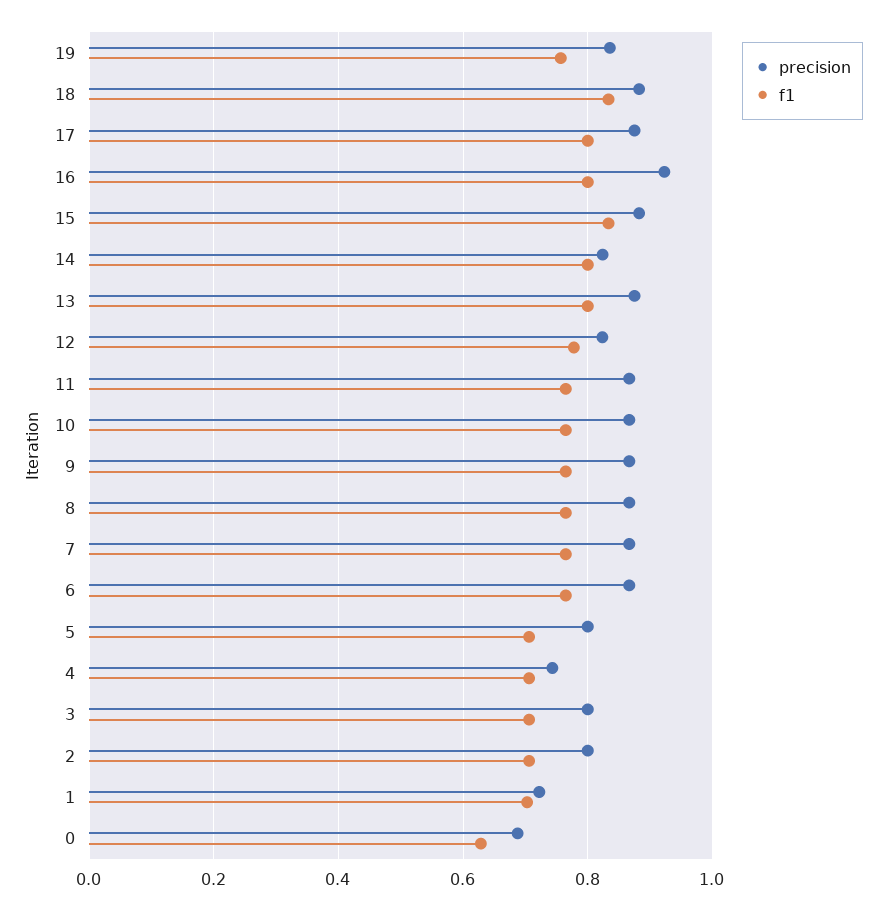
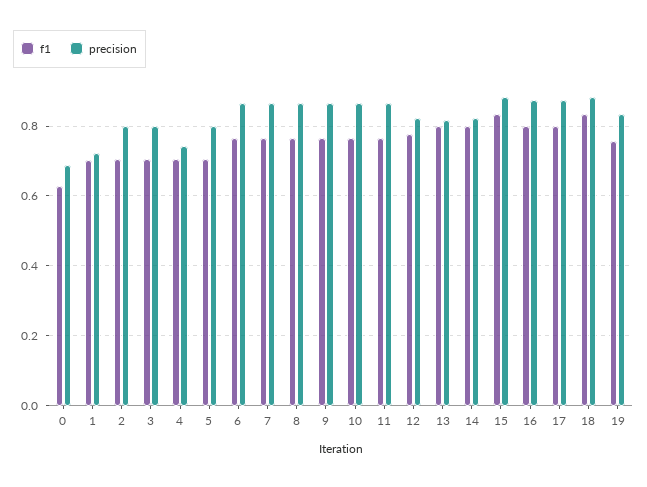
  {
    "precision": {
      "19": 0.84,
      "18": 0.88,
      "17": 0.88,
-     "16": 0.92,
+     "16": 0.88,
      "15": 0.88,
      "14": 0.82,
-     "13": 0.88,
+     "13": 0.82,
      "12": 0.82,
      "11": 0.86,
      "10": 0.86,
      "9": 0.86,
      "8": 0.86,
      "7": 0.86,
      "6": 0.86,
      "5": 0.8,
      "4": 0.74,
      "3": 0.8,
      "2": 0.8,
      "1": 0.72,
      "0": 0.68
    },
    "f1": {
      "19": 0.76,
      "18": 0.84,
      "17": 0.8,
      "16": 0.8,
      "15": 0.84,
      "14": 0.8,
      "13": 0.8,
      "12": 0.78,
      "11": 0.76,
      "10": 0.76,
      "9": 0.76,
      "8": 0.76,
      "7": 0.76,
      "6": 0.76,
      "5": 0.7,
      "4": 0.7,
      "3": 0.7,
      "2": 0.7,
      "1": 0.7,
      "0": 0.62
    }
  }

